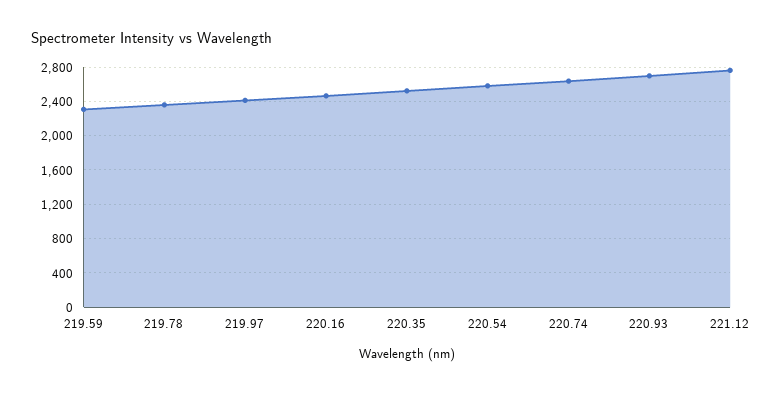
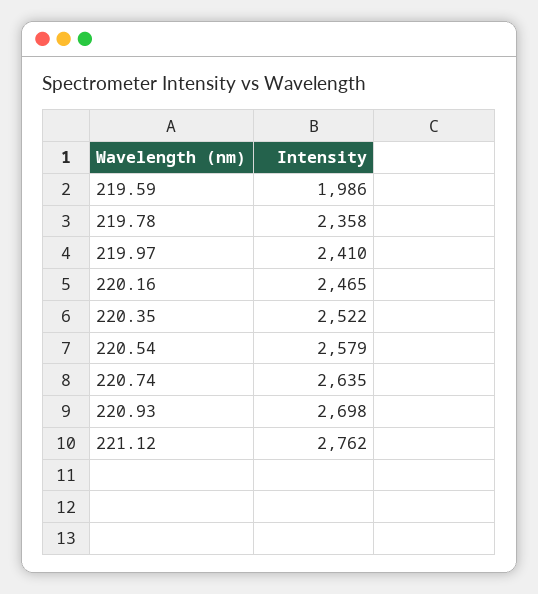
  {
-   "219.59": 2300,
+   "219.59": 1986,
    "219.78": 2358,
    "219.97": 2410,
    "220.16": 2465,
    "220.35": 2522,
    "220.54": 2579,
    "220.74": 2635,
    "220.93": 2698,
    "221.12": 2762
  }

